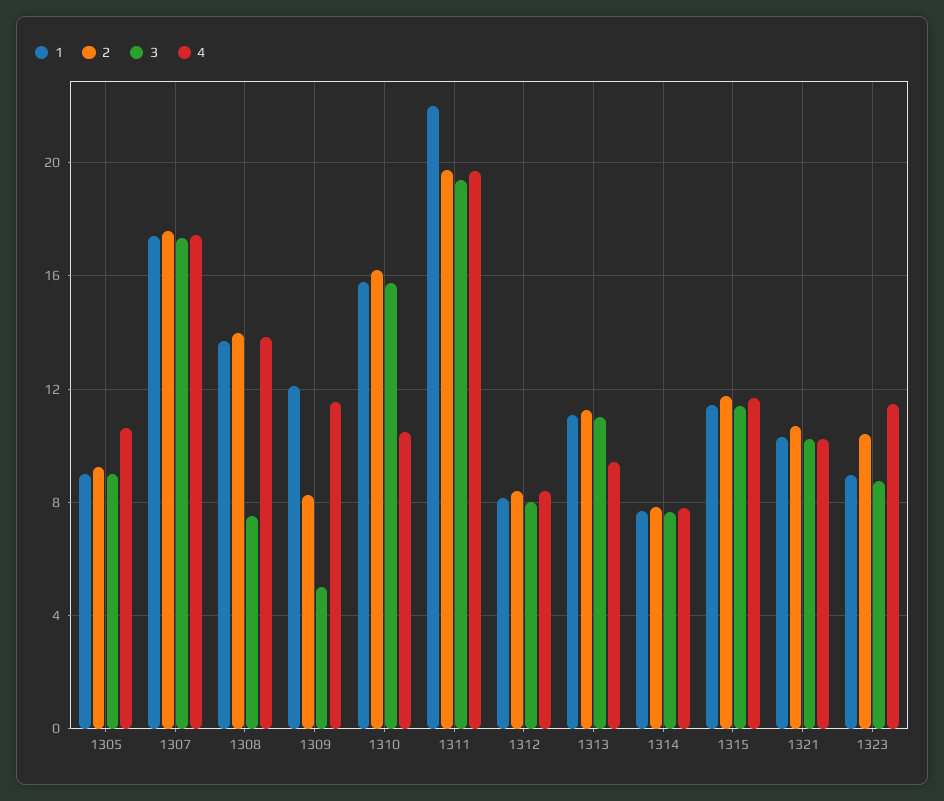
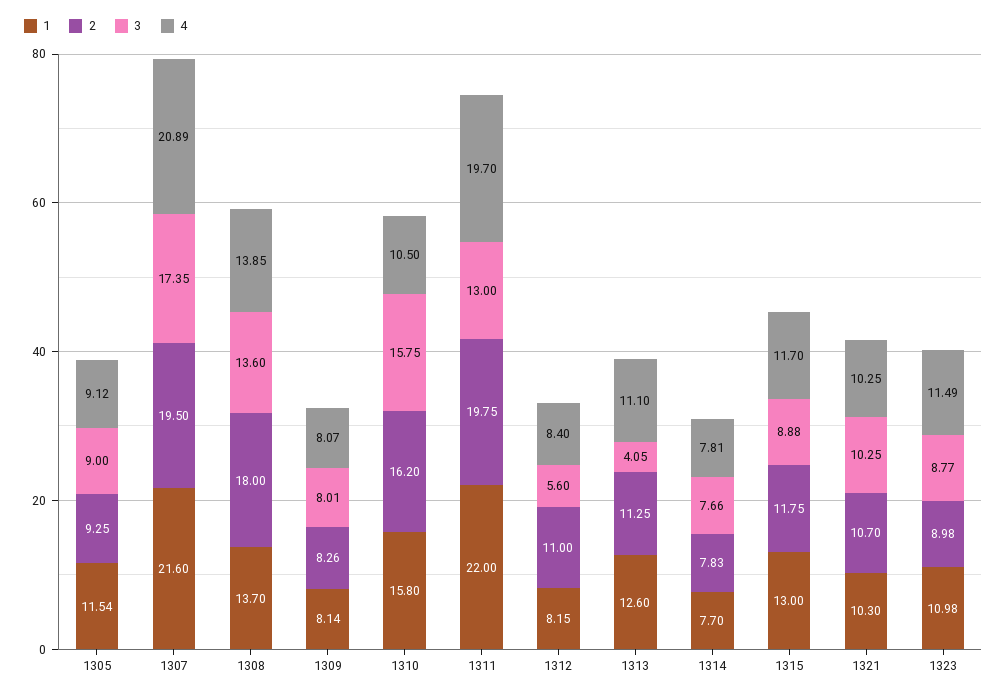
  {
    "1": {
-     "1305": 9,
+     "1305": 11.54,
-     "1307": 17.5,
+     "1307": 21.6,
      "1308": 13.7,
-     "1309": 12,
+     "1309": 8.14,
      "1310": 15.8,
      "1311": 22,
      "1312": 8.15,
-     "1313": 11,
+     "1313": 12.6,
      "1314": 7.7,
-     "1315": 11.5,
+     "1315": 13,
      "1321": 10.3,
-     "1323": 9
+     "1323": 10.98
    },
    "2": {
      "1305": 9.25,
-     "1307": 17.5,
+     "1307": 19.5,
-     "1308": 14,
+     "1308": 18,
      "1309": 8.26,
      "1310": 16.2,
      "1311": 19.75,
-     "1312": 8.5,
+     "1312": 11,
      "1313": 11.25,
      "1314": 7.83,
      "1315": 11.75,
      "1321": 10.7,
-     "1323": 10.5
+     "1323": 8.98
    },
    "3": {
      "1305": 9,
      "1307": 17.35,
-     "1308": 7.5,
+     "1308": 13.6,
-     "1309": 5,
+     "1309": 8.01,
      "1310": 15.75,
-     "1311": 19.5,
+     "1311": 13,
-     "1312": 8,
+     "1312": 5.6,
-     "1313": 11,
+     "1313": 4.05,
      "1314": 7.66,
-     "1315": 11.5,
+     "1315": 8.88,
      "1321": 10.25,
      "1323": 8.77
    },
    "4": {
-     "1305": 10.5,
+     "1305": 9.12,
-     "1307": 17.5,
+     "1307": 20.89,
      "1308": 13.85,
-     "1309": 11.5,
+     "1309": 8.07,
      "1310": 10.5,
      "1311": 19.7,
      "1312": 8.4,
-     "1313": 9.5,
+     "1313": 11.1,
      "1314": 7.81,
      "1315": 11.7,
      "1321": 10.25,
      "1323": 11.49
    }
  }

